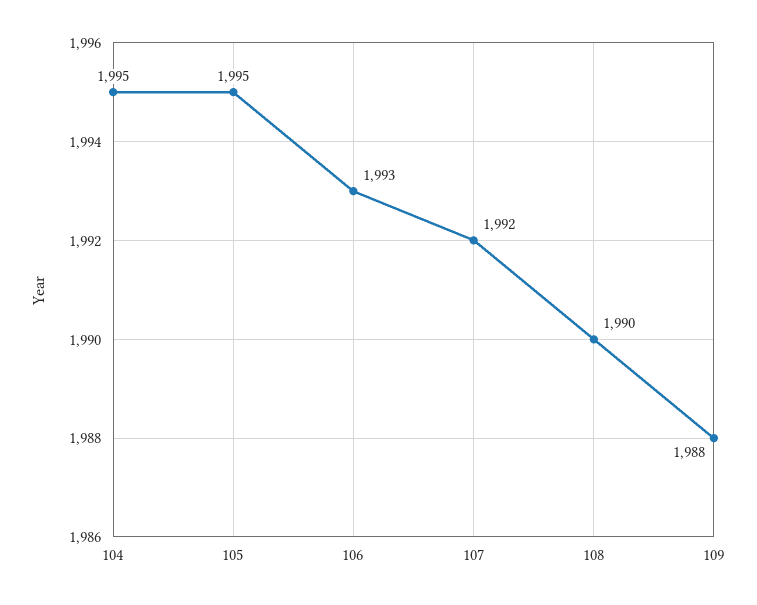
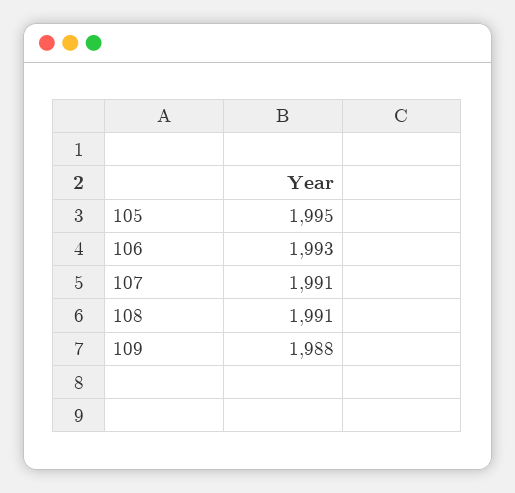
  {
-   "104": 1995,
    "105": 1995,
    "106": 1993,
-   "107": 1992,
+   "107": 1991,
-   "108": 1990,
+   "108": 1991,
    "109": 1988
  }

